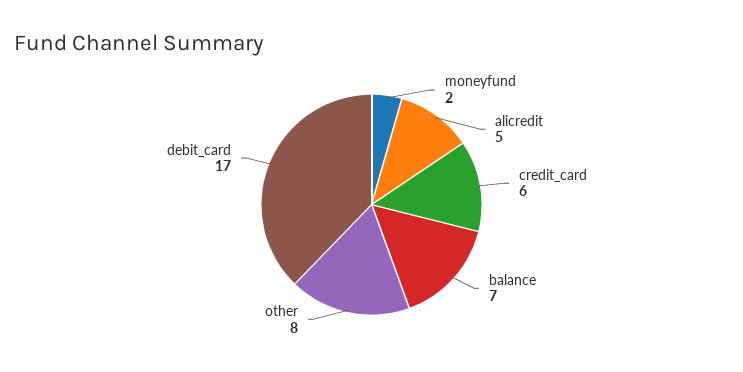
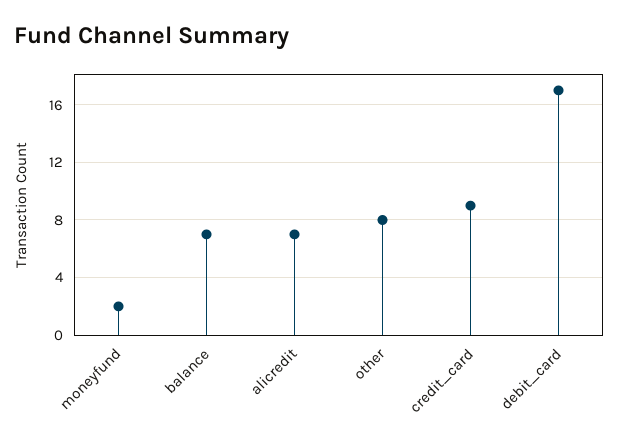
  {
    "moneyfund": 2,
-   "alicredit": 5,
+   "alicredit": 7,
-   "credit_card": 6,
+   "credit_card": 9,
    "balance": 7,
    "other": 8,
    "debit_card": 17
  }

